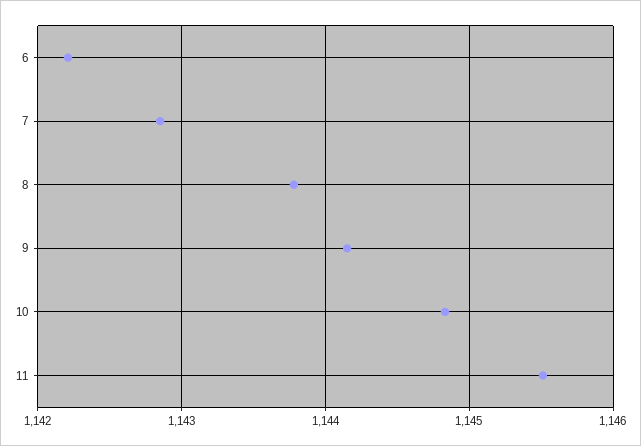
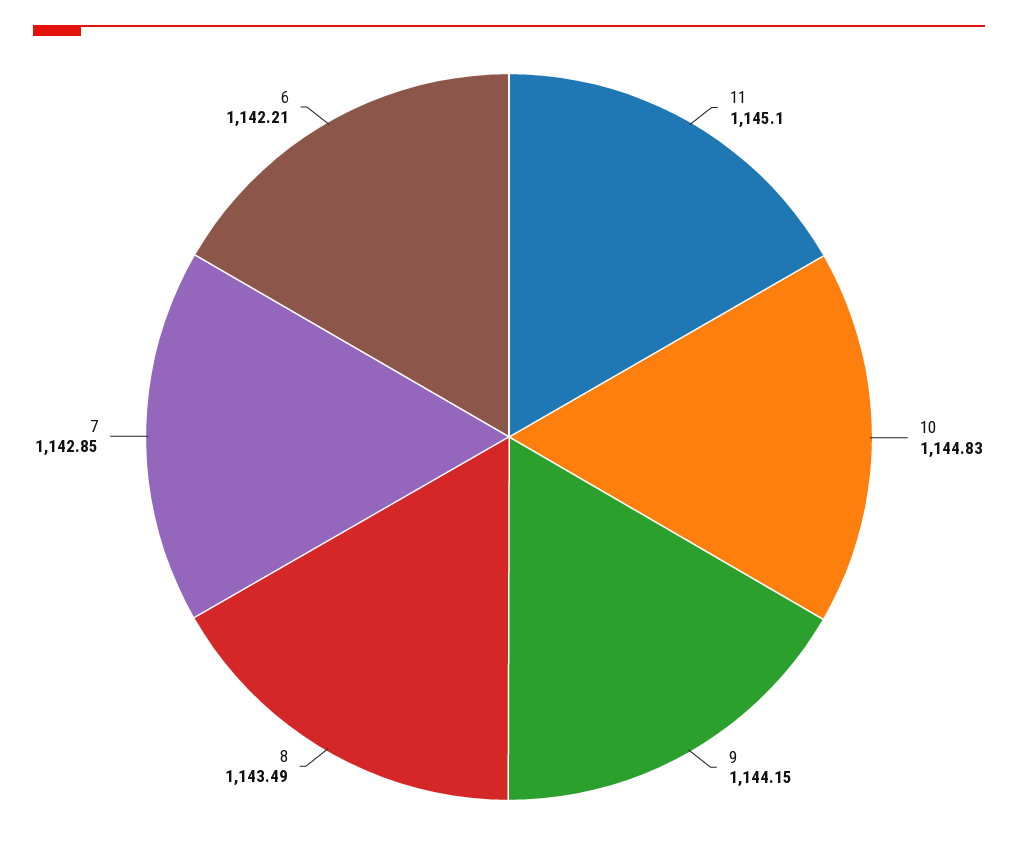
  {
    "6": 1142.21,
    "7": 1142.85,
-   "8": 1143.8,
+   "8": 1143.49,
    "9": 1144.15,
    "10": 1144.83,
-   "11": 1145.5
+   "11": 1145.1
  }

